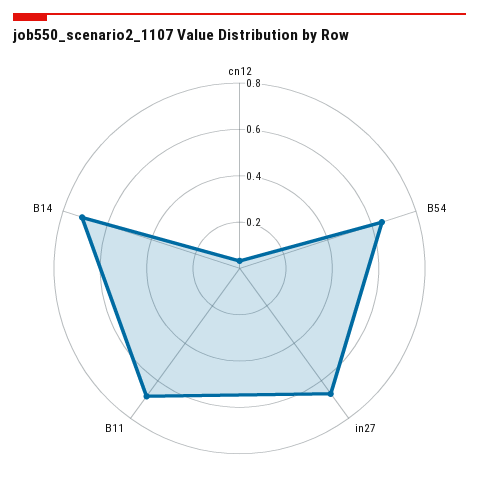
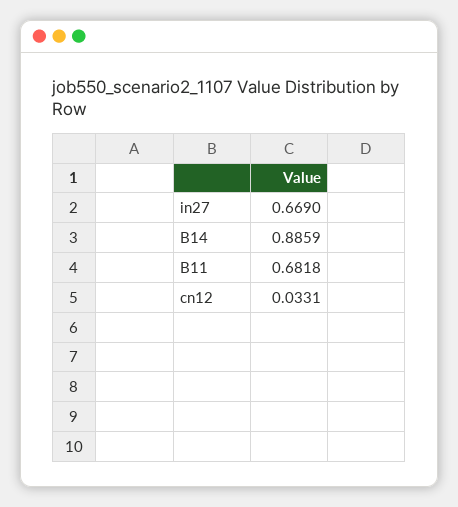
  {
    "cn12": 0.0331,
-   "B54": 0.65,
    "in27": 0.669,
    "B11": 0.6818,
-   "B14": 0.7
+   "B14": 0.8859
  }

